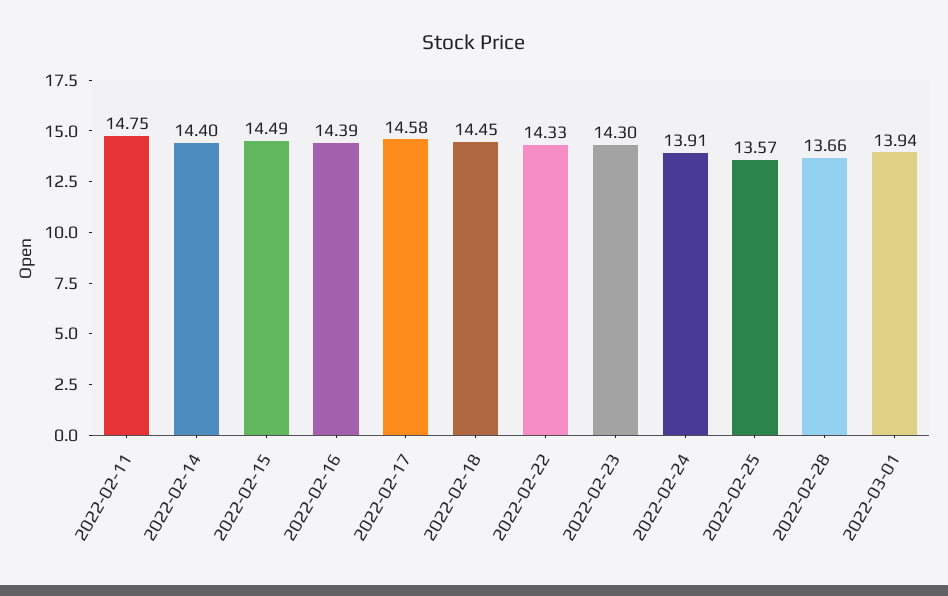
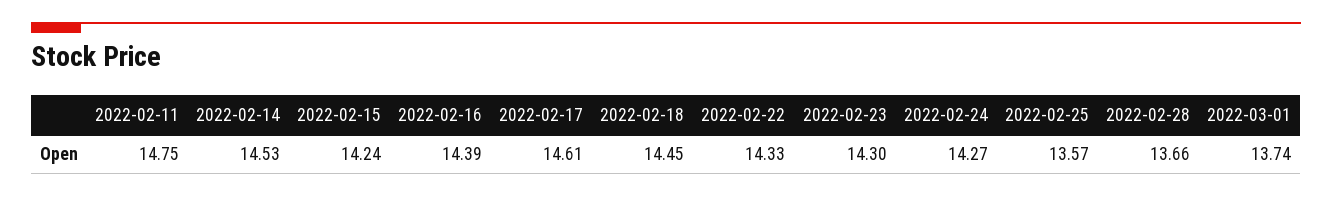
  {
    "2022-02-11": 14.75,
-   "2022-02-14": 14.4,
+   "2022-02-14": 14.53,
-   "2022-02-15": 14.49,
+   "2022-02-15": 14.24,
    "2022-02-16": 14.39,
-   "2022-02-17": 14.58,
+   "2022-02-17": 14.61,
    "2022-02-18": 14.45,
    "2022-02-22": 14.33,
    "2022-02-23": 14.3,
-   "2022-02-24": 13.91,
+   "2022-02-24": 14.27,
    "2022-02-25": 13.57,
    "2022-02-28": 13.66,
-   "2022-03-01": 13.94
+   "2022-03-01": 13.74
  }

